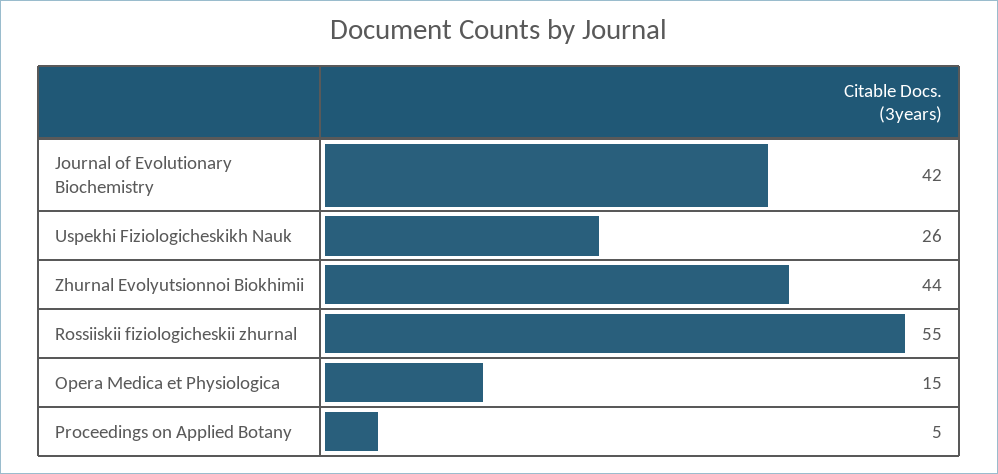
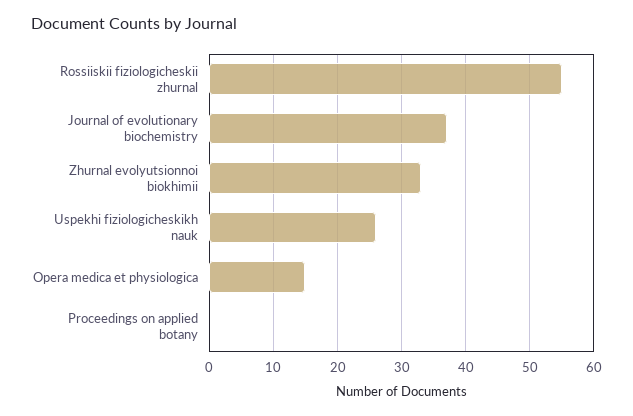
  {
-   "Journal of Evolutionary Biochemistry": 42,
+   "Journal of Evolutionary Biochemistry": 37,
    "Uspekhi Fiziologicheskikh Nauk": 26,
-   "Zhurnal Evolyutsionnoi Biokhimii": 44,
+   "Zhurnal Evolyutsionnoi Biokhimii": 33,
    "Rossiiskii fiziologicheskii zhurnal": 55,
    "Opera Medica et Physiologica": 15,
-   "Proceedings on Applied Botany": 5
+   "Proceedings on Applied Botany": 0
  }

